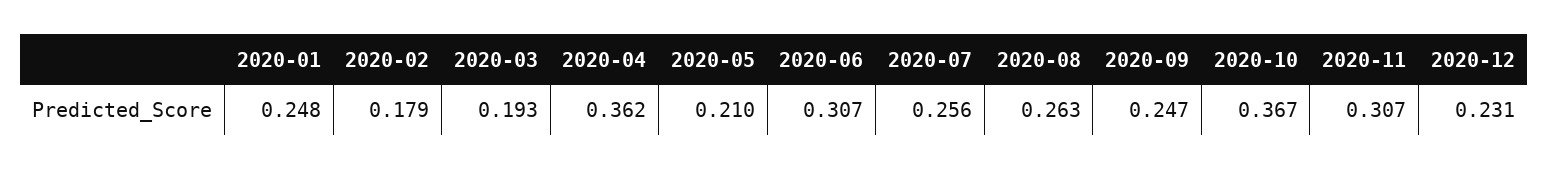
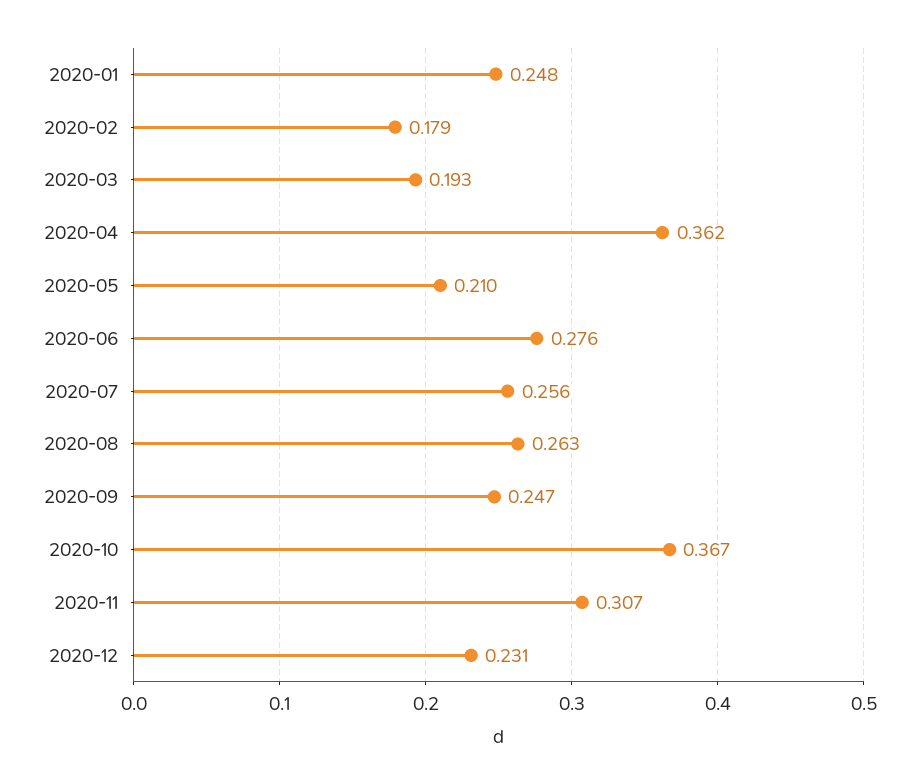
  {
    "2020-01": 0.248,
    "2020-02": 0.179,
    "2020-03": 0.193,
    "2020-04": 0.362,
    "2020-05": 0.21,
-   "2020-06": 0.307,
+   "2020-06": 0.276,
    "2020-07": 0.256,
    "2020-08": 0.263,
    "2020-09": 0.247,
    "2020-10": 0.367,
    "2020-11": 0.307,
    "2020-12": 0.231
  }

